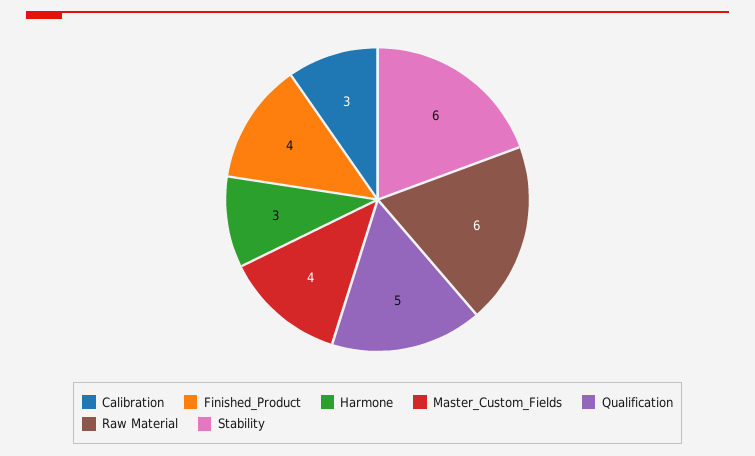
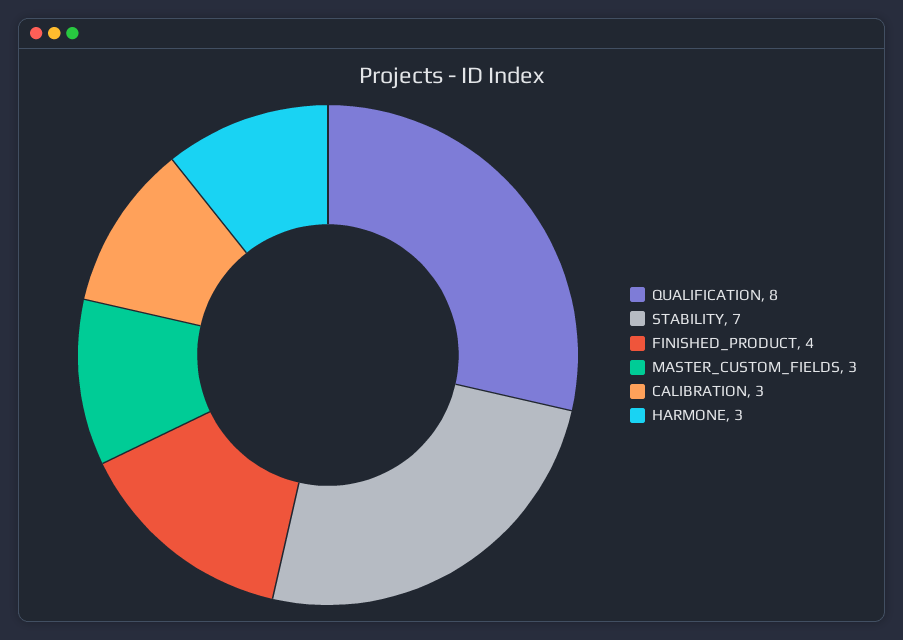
  {
    "Calibration": 3,
    "Finished_Product": 4,
    "Harmone": 3,
-   "Master_Custom_Fields": 4,
+   "Master_Custom_Fields": 3,
-   "Qualification": 5,
+   "Qualification": 8,
-   "Raw Material": 6,
-   "Stability": 6
+   "Stability": 7
  }

